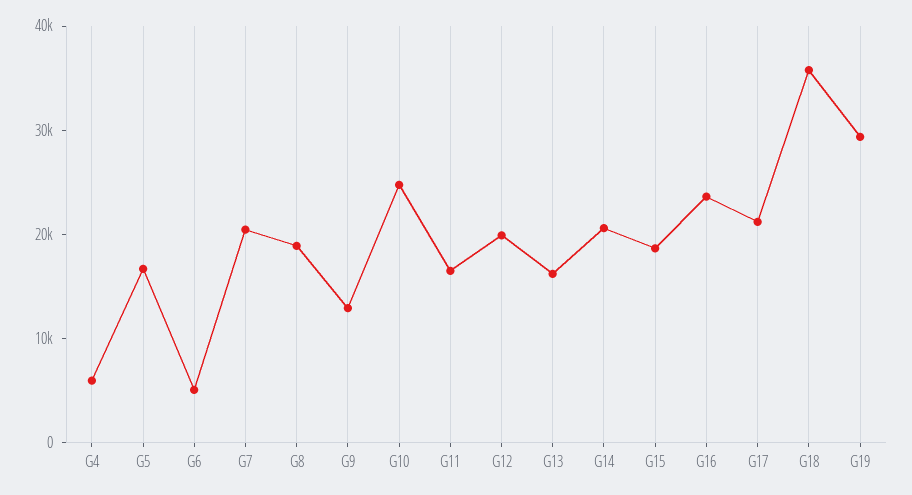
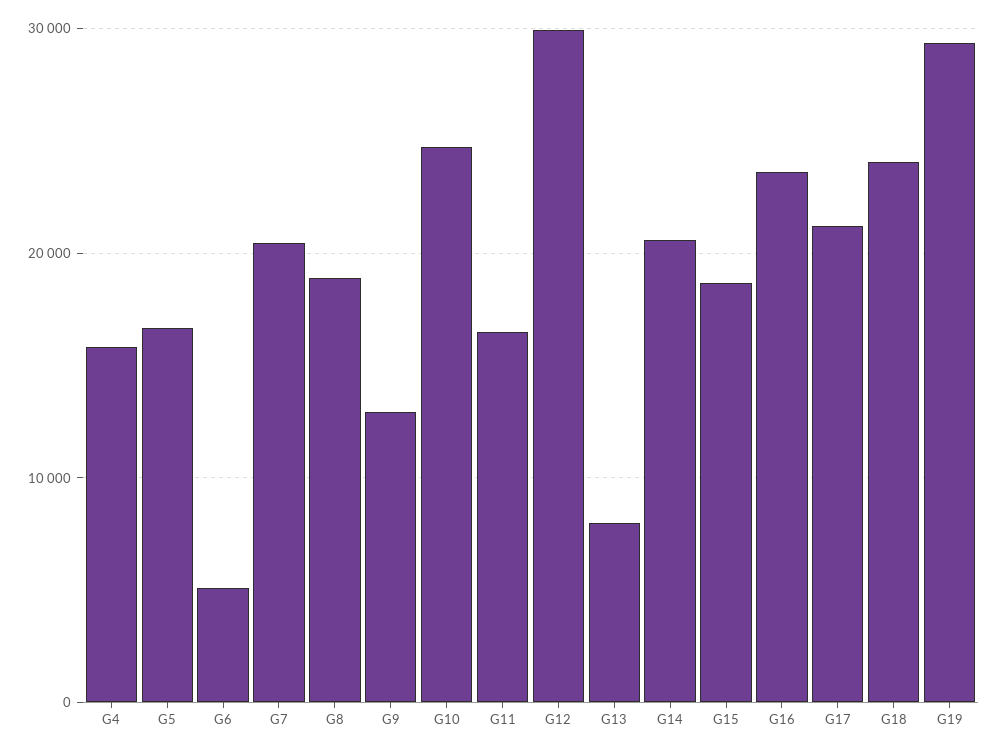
  {
-   "G4": 6000,
+   "G4": 16000,
    "G5": 17000,
    "G6": 5000,
    "G7": 20000,
    "G8": 19000,
    "G9": 13000,
    "G10": 25000,
    "G11": 17000,
-   "G12": 20000,
+   "G12": 30000,
-   "G13": 16000,
+   "G13": 8000,
    "G14": 21000,
    "G15": 19000,
    "G16": 24000,
    "G17": 21000,
-   "G18": 36000,
+   "G18": 24000,
    "G19": 29000
  }

